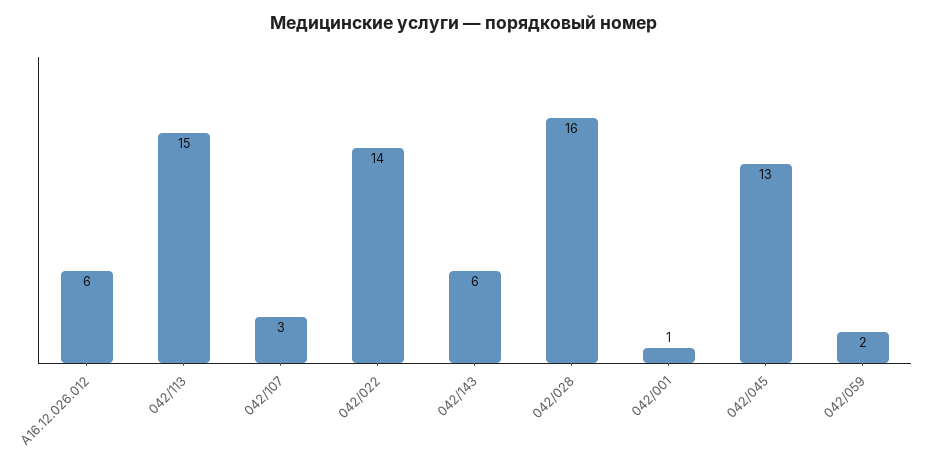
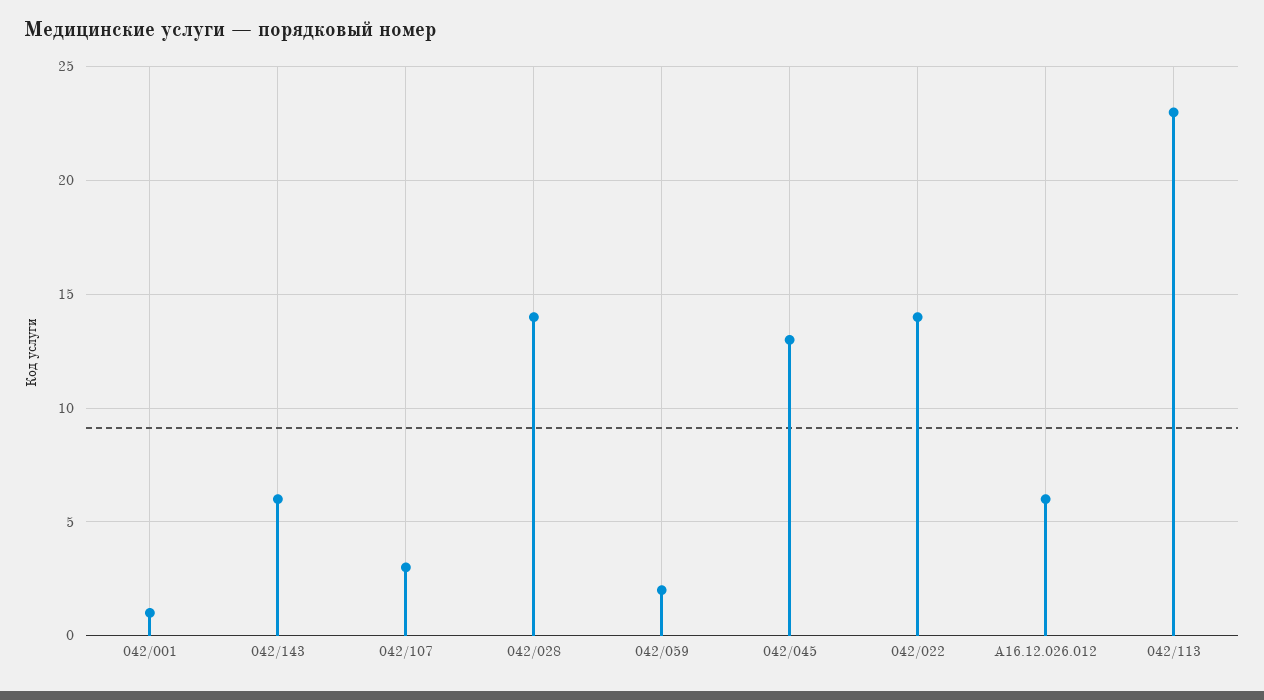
  {
    "A16.12.026.012": 6,
-   "042/113": 15,
+   "042/113": 23,
    "042/107": 3,
    "042/022": 14,
    "042/143": 6,
-   "042/028": 16,
+   "042/028": 14,
    "042/001": 1,
    "042/045": 13,
    "042/059": 2
  }

